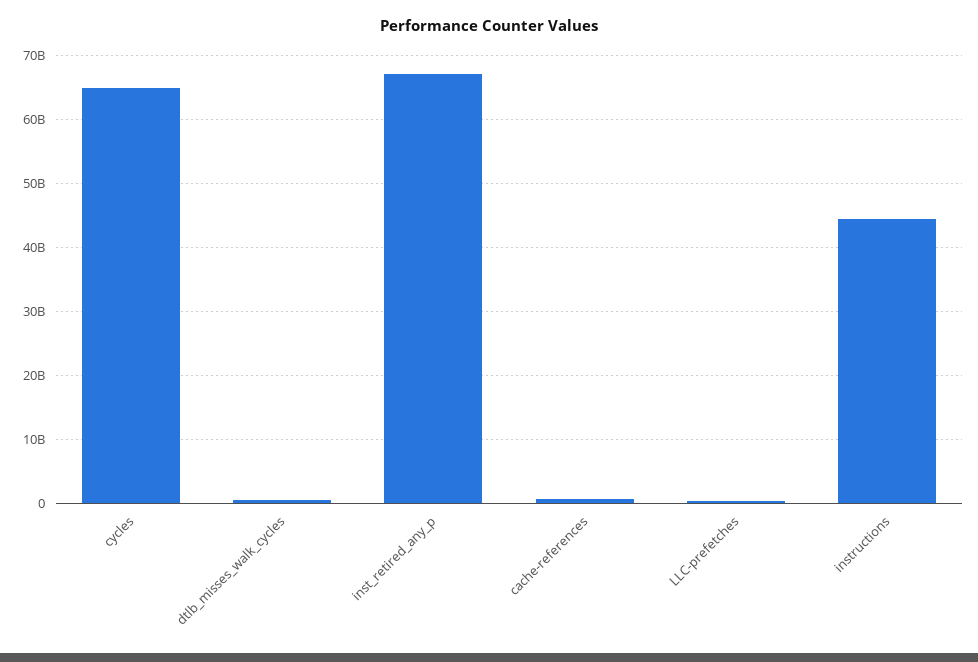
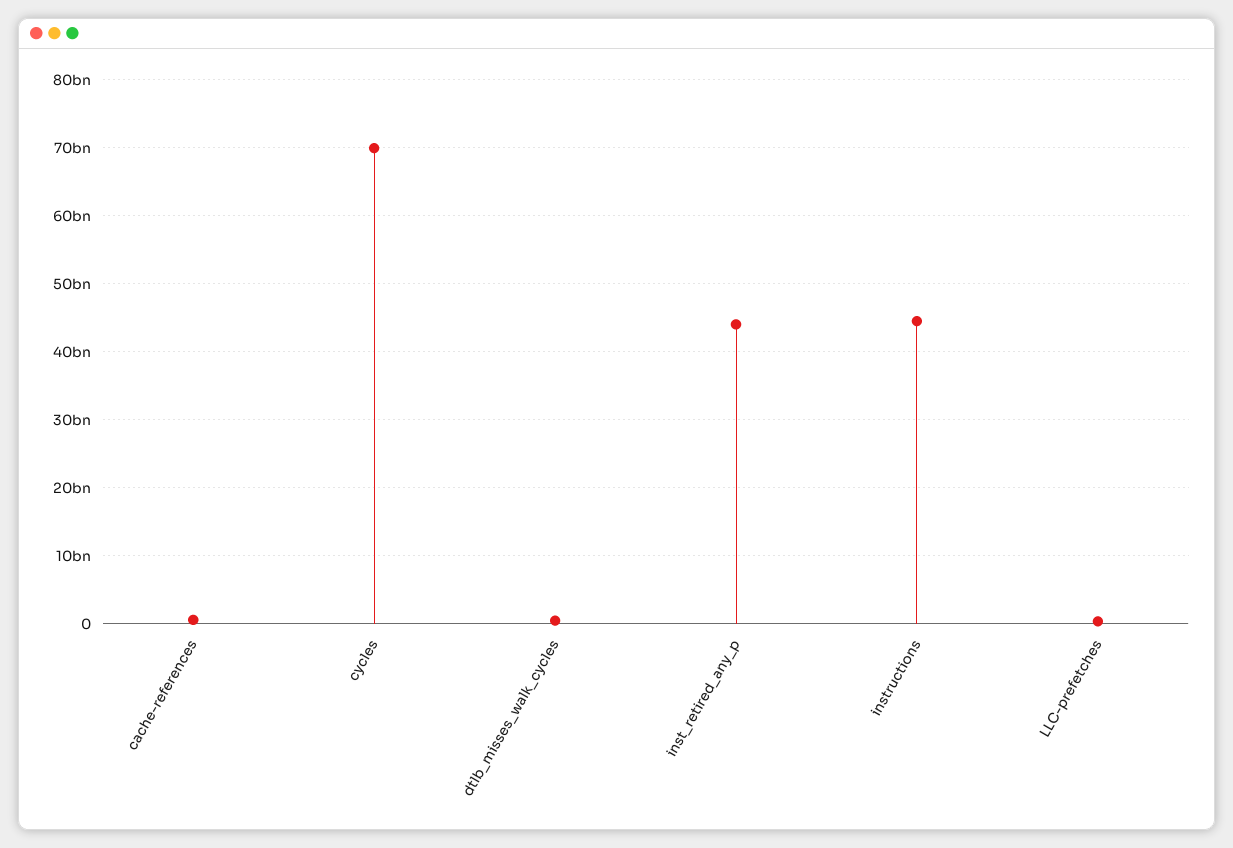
  {
-   "cycles": 65000000000,
+   "cycles": 70000000000,
    "dtlb_misses_walk_cycles": 0,
-   "inst_retired_any_p": 67000000000,
+   "inst_retired_any_p": 44000000000,
    "cache-references": 1000000000,
    "LLC-prefetches": 0,
    "instructions": 44000000000
  }

